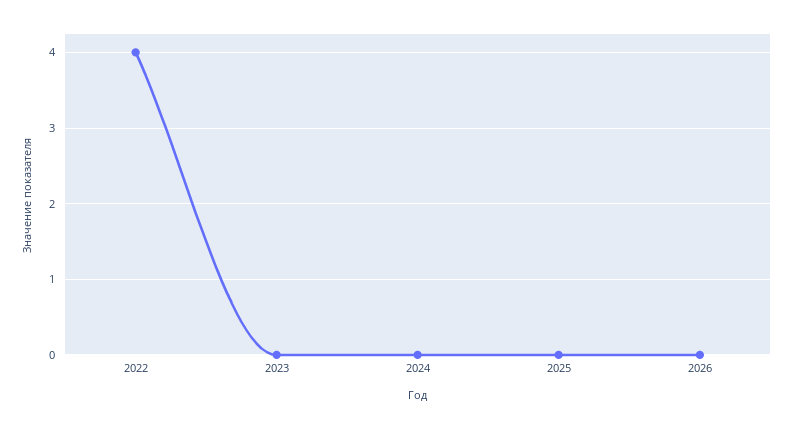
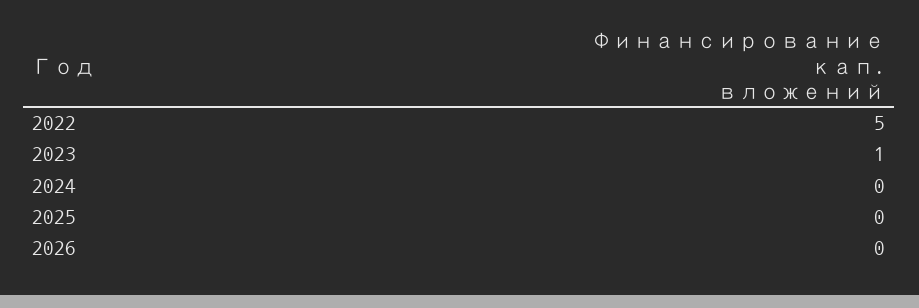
  {
-   "2022": 4,
+   "2022": 5,
-   "2023": 0,
+   "2023": 1,
    "2024": 0,
    "2025": 0,
    "2026": 0
  }

